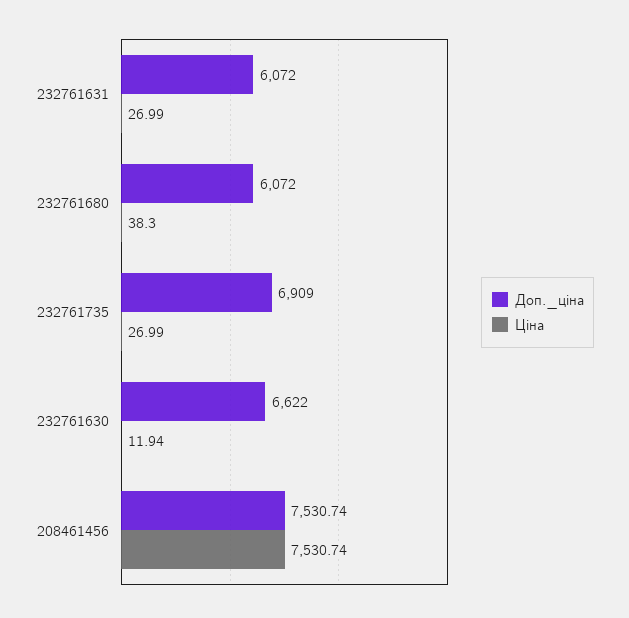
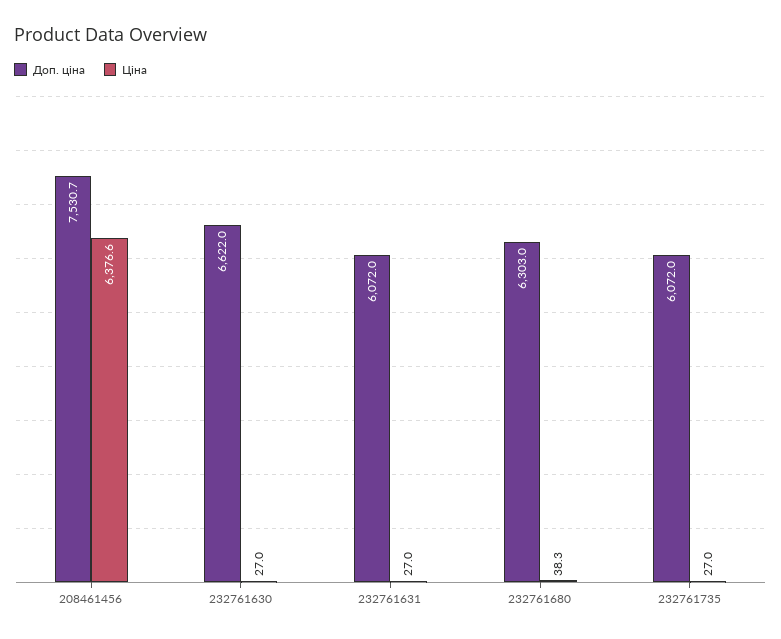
  {
    "Доп._ціна": {
      "232761631": 6072,
-     "232761680": 6072,
+     "232761680": 6303,
-     "232761735": 6909,
+     "232761735": 6072,
      "232761630": 6622,
      "208461456": 7530.74
    },
    "Ціна": {
      "232761631": 26.99,
      "232761680": 38.3,
      "232761735": 26.99,
-     "232761630": 11.94,
+     "232761630": 27,
-     "208461456": 7530.74
+     "208461456": 6376.6
    }
  }

